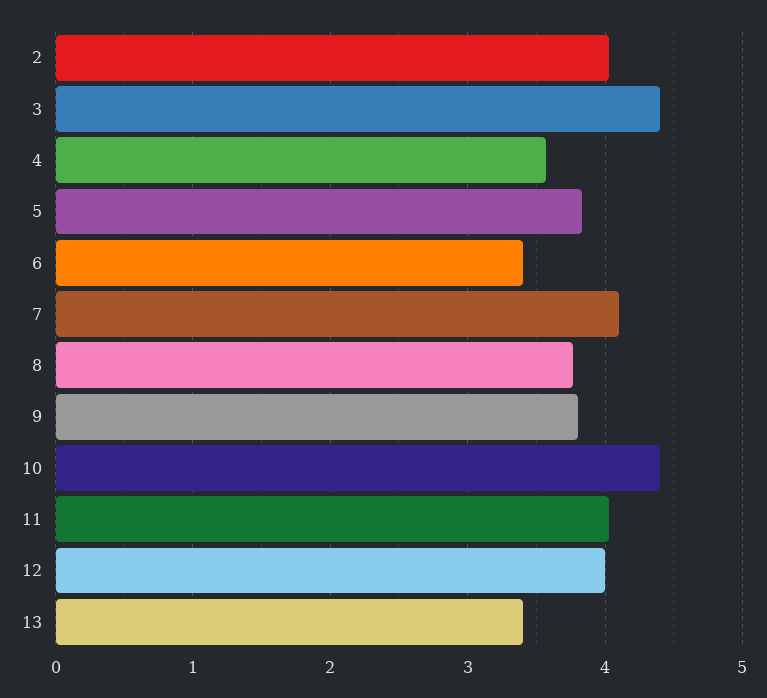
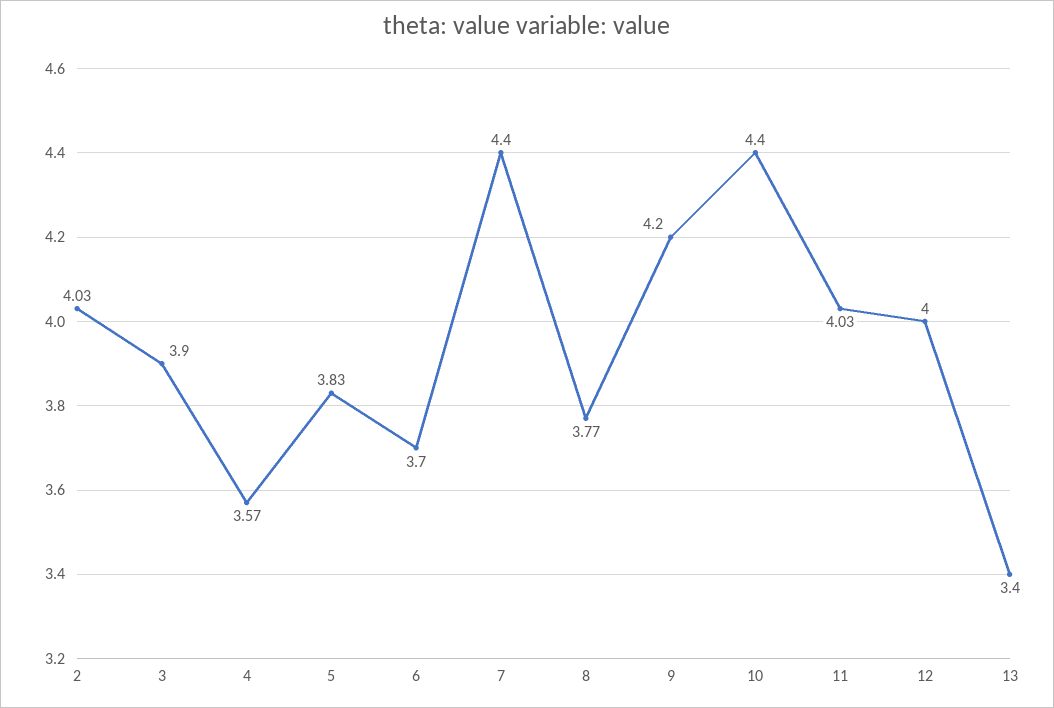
  {
    "2": 4.03,
-   "3": 4.4,
+   "3": 3.9,
    "4": 3.57,
    "5": 3.83,
-   "6": 3.4,
+   "6": 3.7,
-   "7": 4.1,
+   "7": 4.4,
    "8": 3.77,
-   "9": 3.8,
+   "9": 4.2,
    "10": 4.4,
    "11": 4.03,
    "12": 4,
    "13": 3.4
  }

